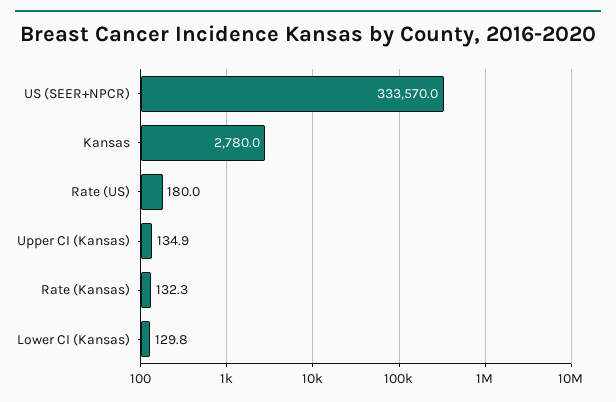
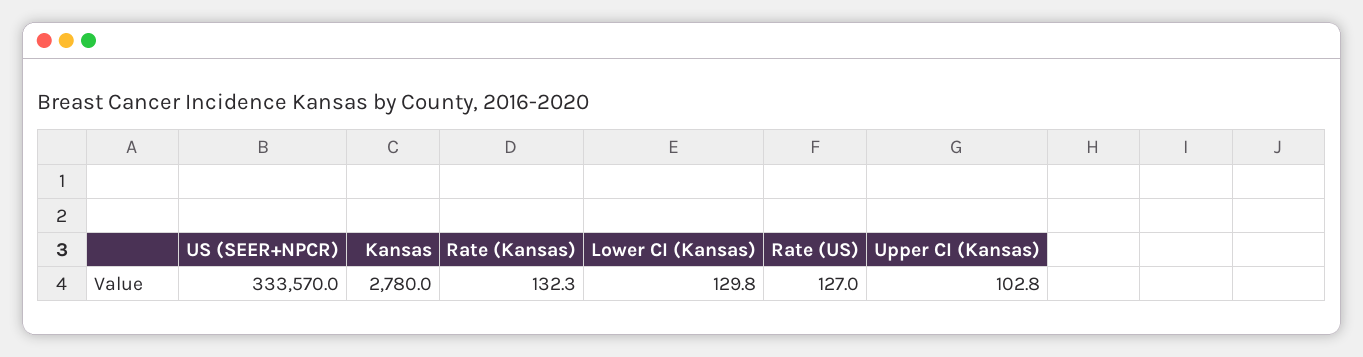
  {
    "US (SEER+NPCR)": 333570,
    "Kansas": 2780,
-   "Rate (US)": 180,
+   "Rate (US)": 127,
-   "Upper CI (Kansas)": 134.9,
+   "Upper CI (Kansas)": 102.8,
    "Rate (Kansas)": 132.3,
    "Lower CI (Kansas)": 129.8
  }

